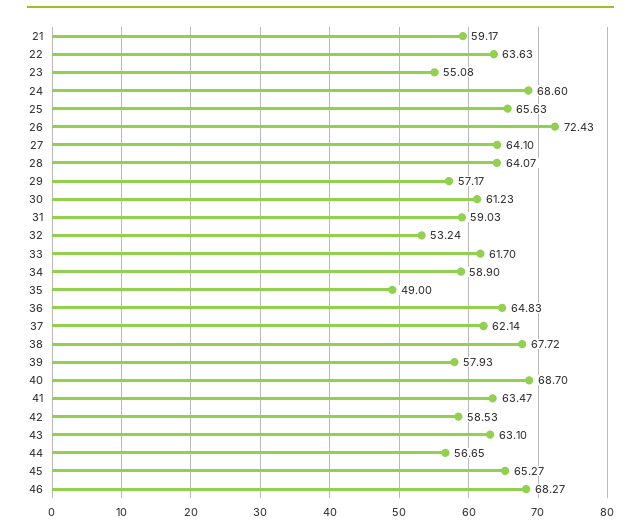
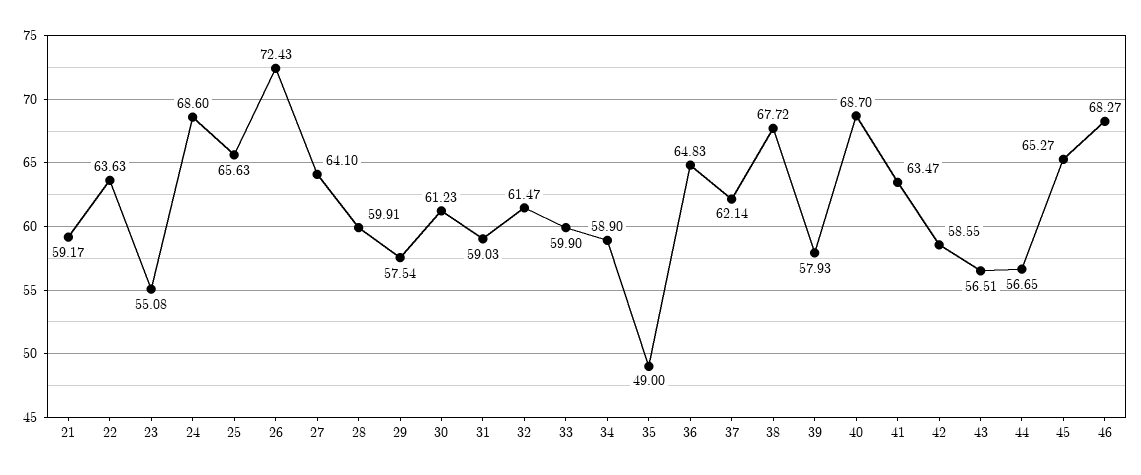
  {
    "21": 59.17,
    "22": 63.63,
    "23": 55.08,
    "24": 68.6,
    "25": 65.63,
    "26": 72.43,
    "27": 64.1,
-   "28": 64.07,
+   "28": 59.91,
-   "29": 57.17,
+   "29": 57.54,
    "30": 61.23,
    "31": 59.03,
-   "32": 53.24,
+   "32": 61.47,
-   "33": 61.7,
+   "33": 59.9,
    "34": 58.9,
    "35": 49,
    "36": 64.83,
    "37": 62.14,
    "38": 67.72,
    "39": 57.93,
    "40": 68.7,
    "41": 63.47,
-   "42": 58.53,
+   "42": 58.55,
-   "43": 63.1,
+   "43": 56.51,
    "44": 56.65,
    "45": 65.27,
    "46": 68.27
  }

